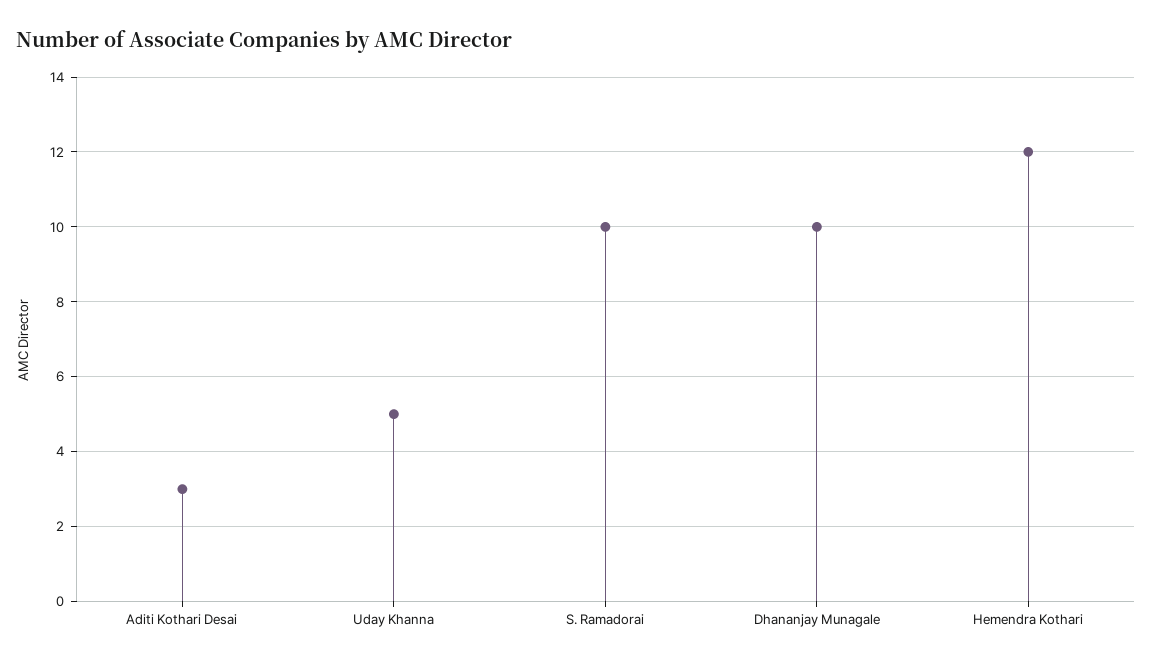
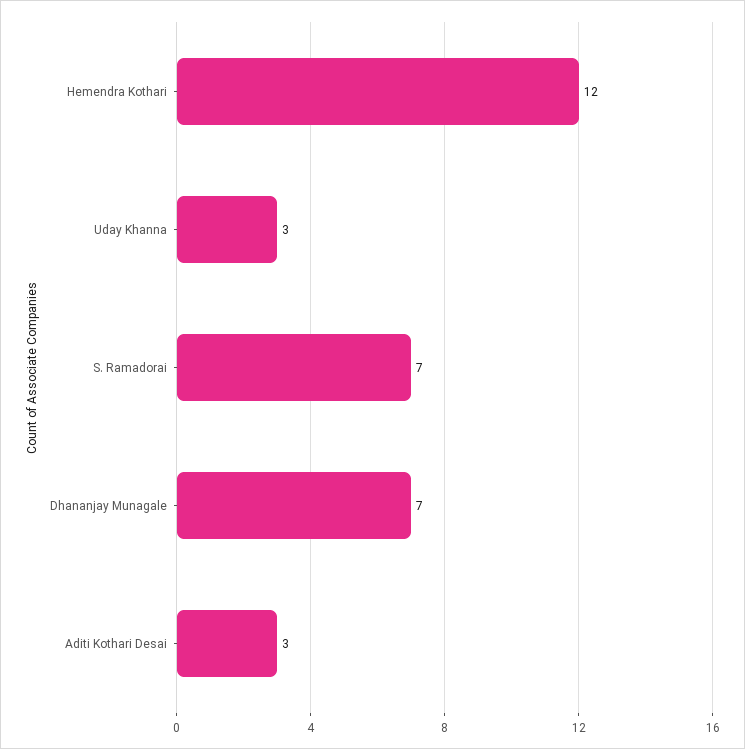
  {
    "Aditi Kothari Desai": 3,
-   "Uday Khanna": 5,
+   "Uday Khanna": 3,
-   "S. Ramadorai": 10,
+   "S. Ramadorai": 7,
-   "Dhananjay Munagale": 10,
+   "Dhananjay Munagale": 7,
    "Hemendra Kothari": 12
  }

